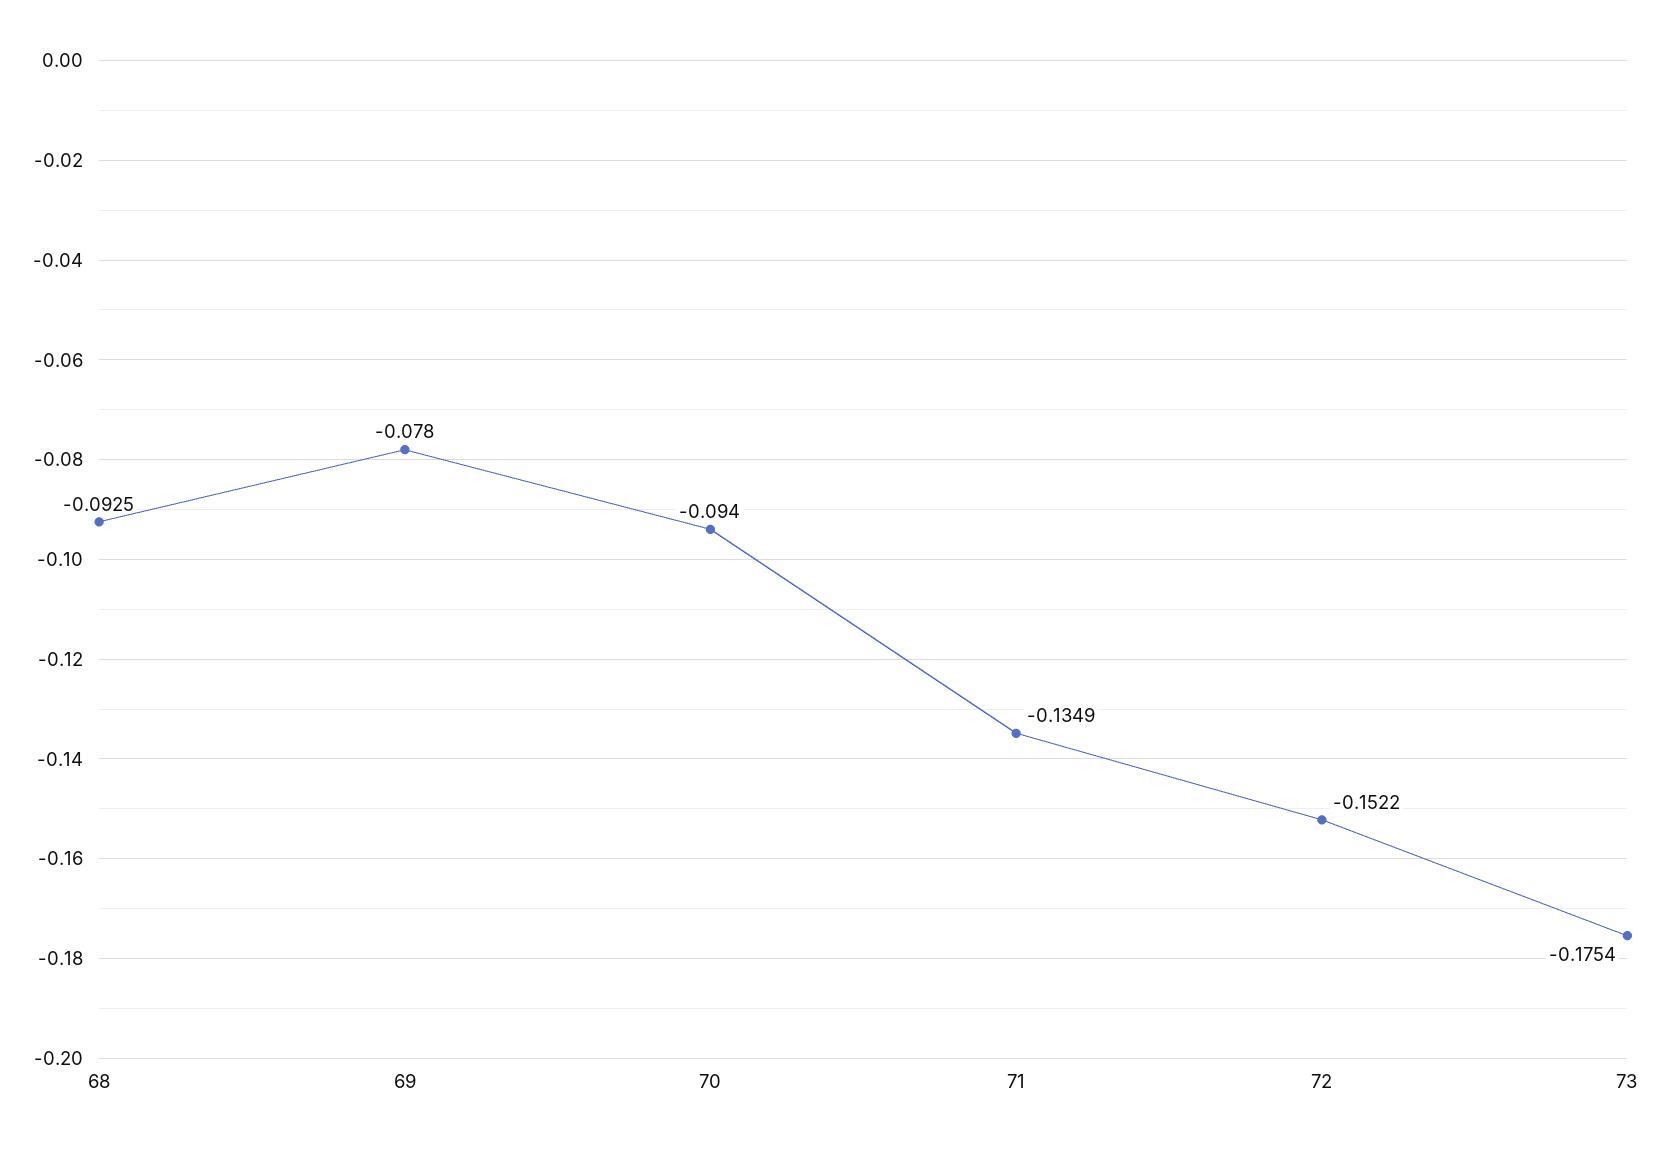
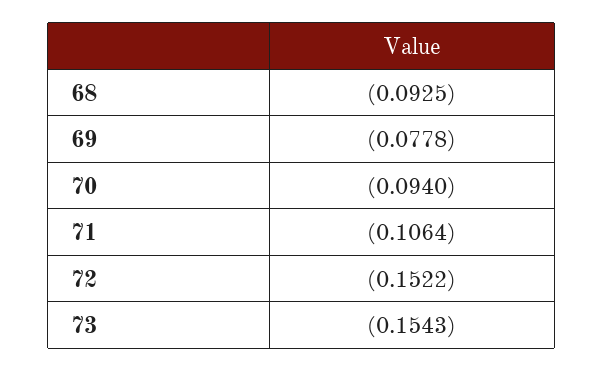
  {
    "68": -0.0925,
-   "69": -0.078,
+   "69": -0.0778,
    "70": -0.094,
-   "71": -0.1349,
+   "71": -0.1064,
    "72": -0.1522,
-   "73": -0.1754
+   "73": -0.1543
  }

